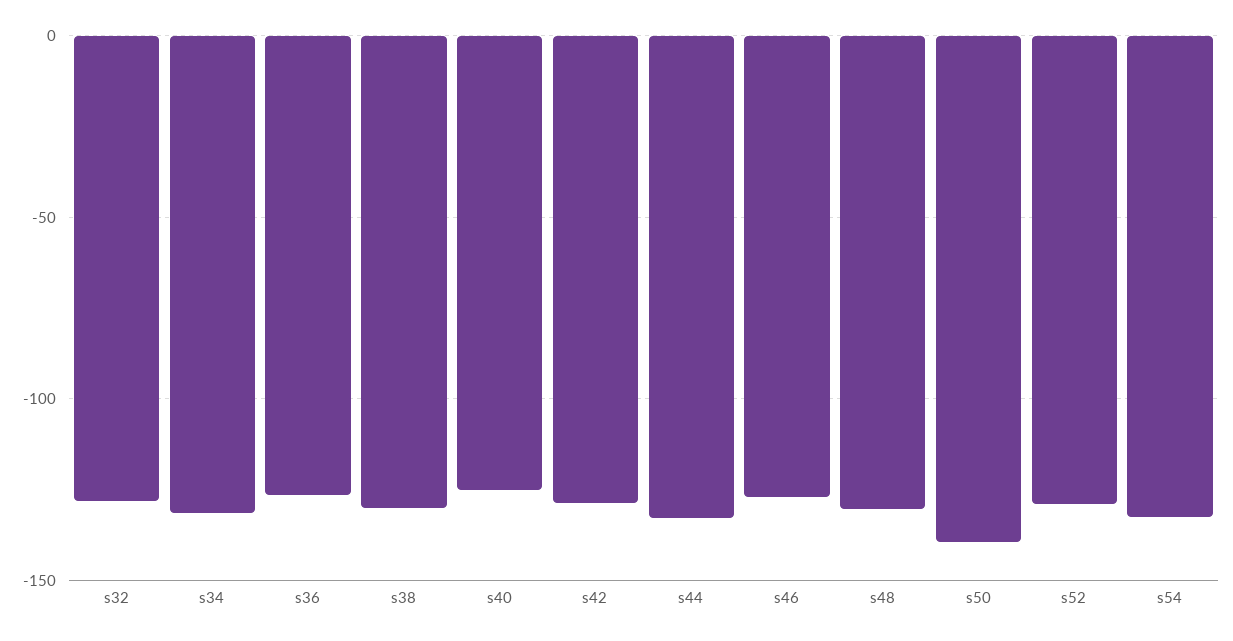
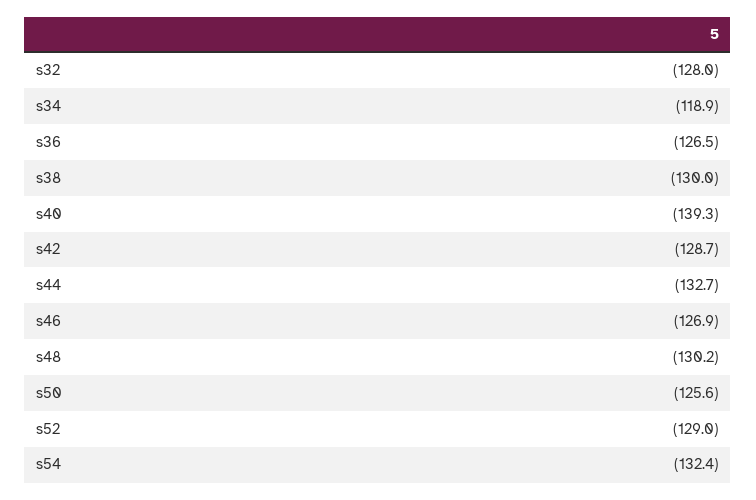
  {
    "s32": -128,
-   "s34": -130,
+   "s34": -118.9,
    "s36": -126.5,
    "s38": -130,
-   "s40": -125,
+   "s40": -139.3,
    "s42": -128.7,
    "s44": -132.7,
    "s46": -126.9,
    "s48": -130.2,
-   "s50": -140,
+   "s50": -125.6,
    "s52": -129,
    "s54": -132.4
  }

